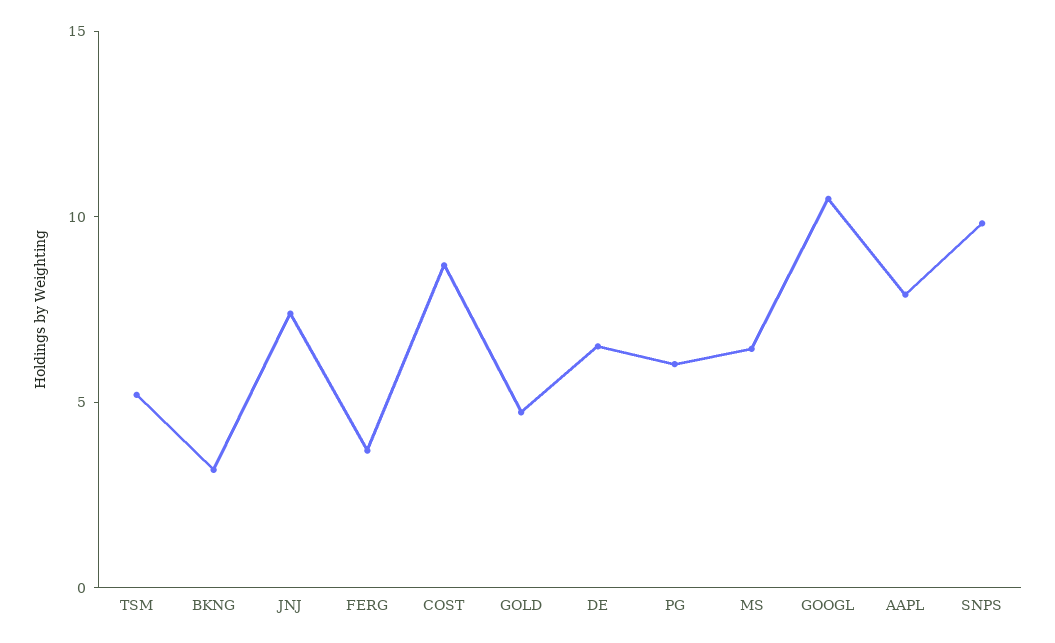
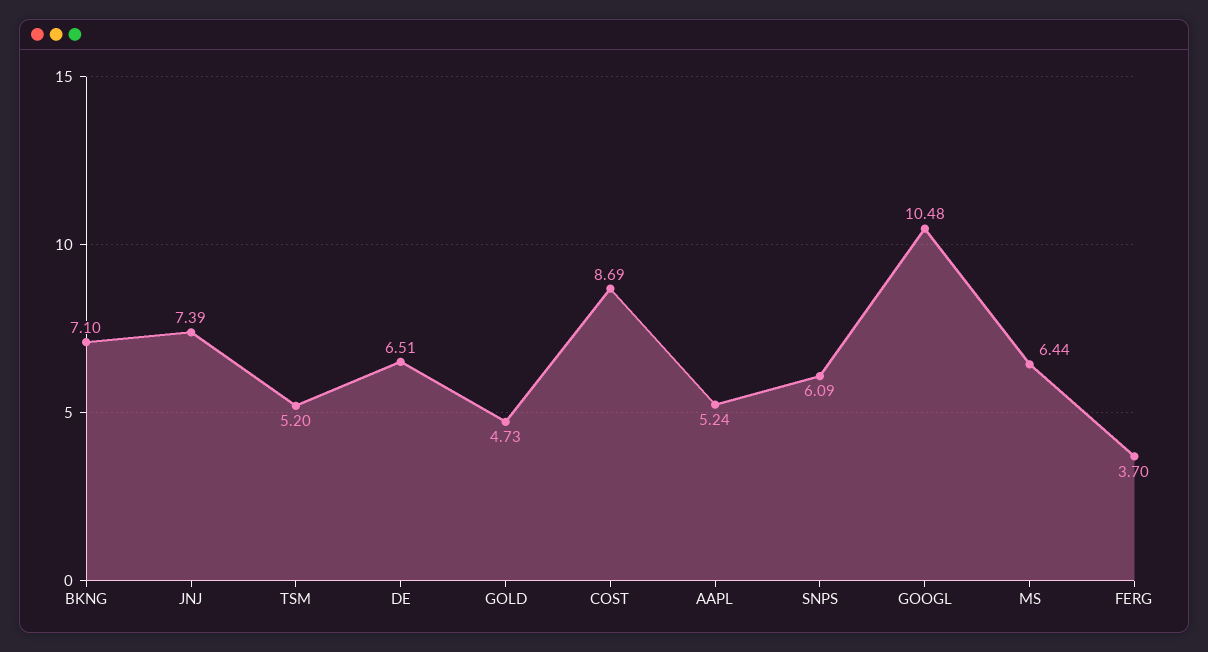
  {
    "TSM": 5.2,
-   "BKNG": 3,
+   "BKNG": 7.1,
    "JNJ": 7.39,
    "FERG": 3.7,
    "COST": 8.69,
    "GOLD": 4.73,
    "DE": 6.51,
-   "PG": 6,
    "MS": 6.44,
    "GOOGL": 10.48,
-   "AAPL": 8,
+   "AAPL": 5.24,
-   "SNPS": 10
+   "SNPS": 6.09
  }

